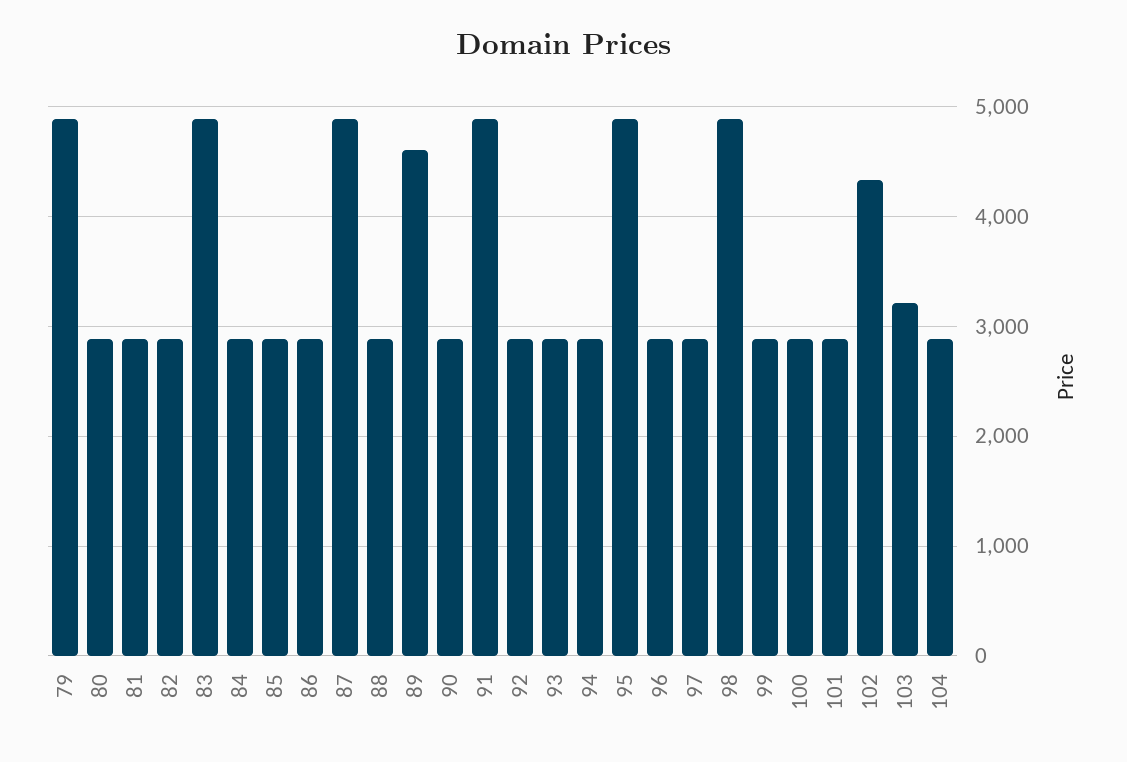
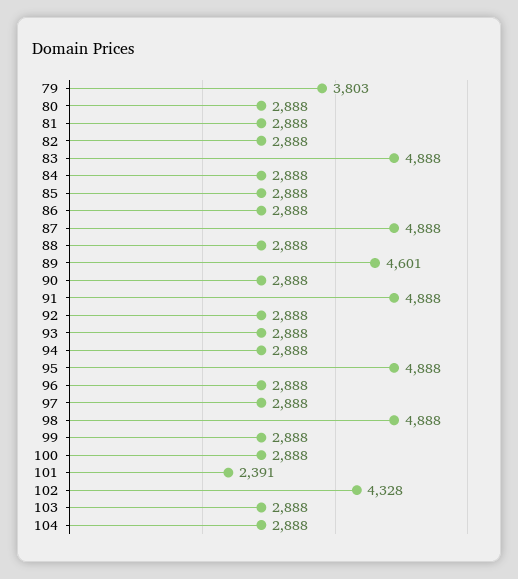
  {
-   "79": 4900,
+   "79": 3803,
    "80": 2888,
    "81": 2888,
    "82": 2888,
    "83": 4888,
    "84": 2888,
    "85": 2888,
    "86": 2888,
    "87": 4888,
    "88": 2888,
    "89": 4601,
    "90": 2888,
    "91": 4888,
    "92": 2888,
    "93": 2888,
    "94": 2888,
    "95": 4888,
    "96": 2888,
    "97": 2888,
    "98": 4888,
    "99": 2888,
    "100": 2888,
-   "101": 2900,
+   "101": 2391,
    "102": 4328,
-   "103": 3200,
+   "103": 2888,
    "104": 2888
  }

